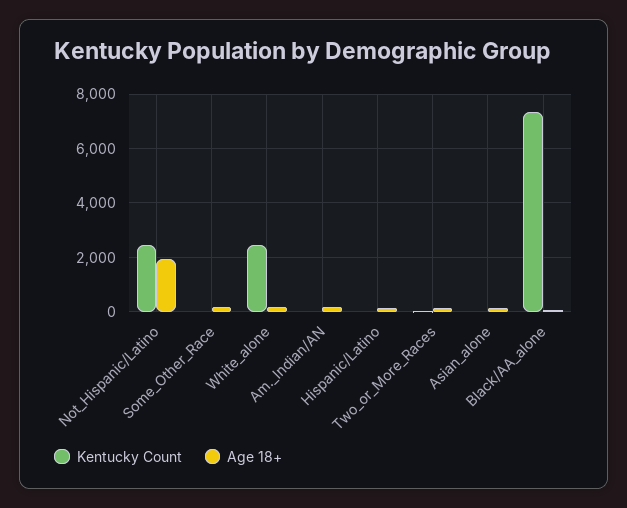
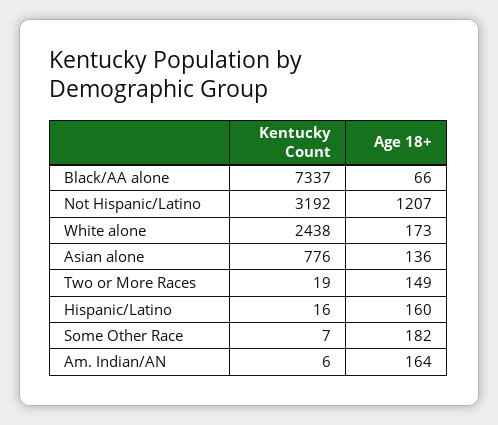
  {
    "Kentucky Count": {
-     "Not_Hispanic/Latino": 2500,
+     "Not_Hispanic/Latino": 3192,
      "Some_Other_Race": 7,
      "White_alone": 2438,
      "Am._Indian/AN": 6,
      "Hispanic/Latino": 16,
      "Two_or_More_Races": 19,
-     "Asian_alone": 0,
+     "Asian_alone": 776,
      "Black/AA_alone": 7337
    },
    "Age 18+": {
-     "Not_Hispanic/Latino": 2000,
+     "Not_Hispanic/Latino": 1207,
      "Some_Other_Race": 182,
      "White_alone": 173,
      "Am._Indian/AN": 164,
      "Hispanic/Latino": 160,
      "Two_or_More_Races": 149,
      "Asian_alone": 136,
      "Black/AA_alone": 66
    }
  }

